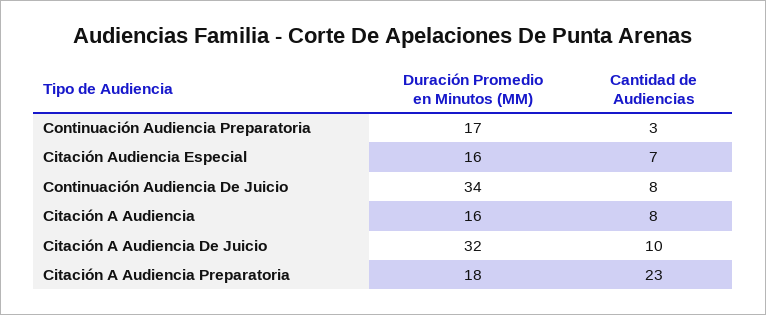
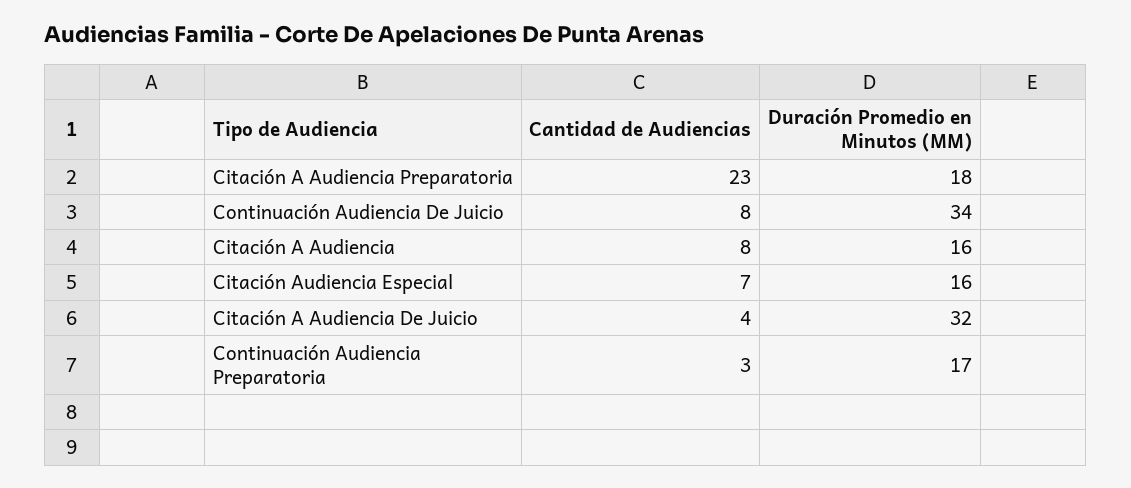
  {
    "Duración Promedio en Minutos (MM)": {
      "Continuación Audiencia Preparatoria": 17,
      "Citación Audiencia Especial": 16,
      "Continuación Audiencia De Juicio": 34,
      "Citación A Audiencia": 16,
      "Citación A Audiencia De Juicio": 32,
      "Citación A Audiencia Preparatoria": 18
    },
    "Cantidad de Audiencias": {
      "Continuación Audiencia Preparatoria": 3,
      "Citación Audiencia Especial": 7,
      "Continuación Audiencia De Juicio": 8,
      "Citación A Audiencia": 8,
-     "Citación A Audiencia De Juicio": 10,
+     "Citación A Audiencia De Juicio": 4,
      "Citación A Audiencia Preparatoria": 23
    }
  }

